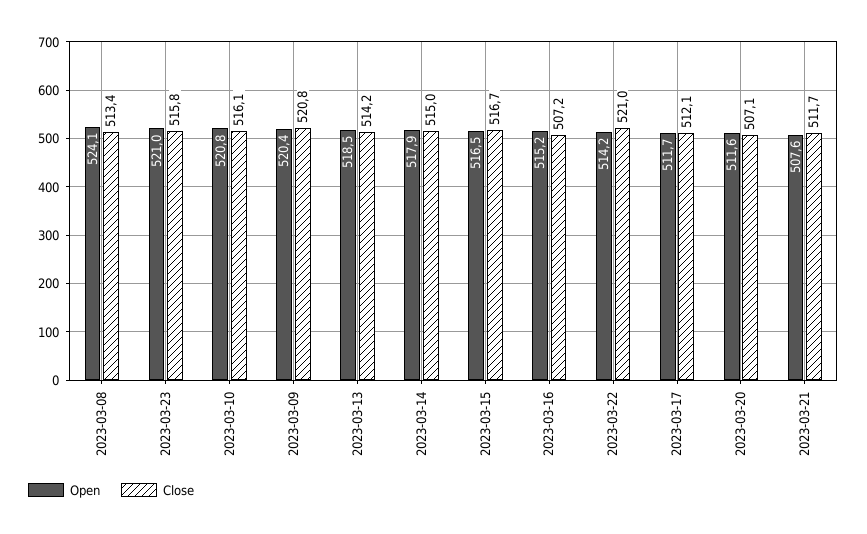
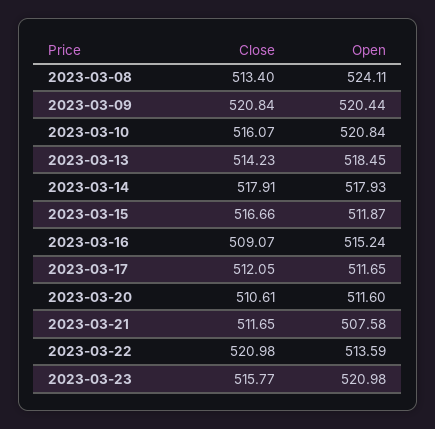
  {
    "Open": {
      "2023-03-08": 524.11,
      "2023-03-23": 520.98,
      "2023-03-10": 520.84,
      "2023-03-09": 520.44,
      "2023-03-13": 518.45,
      "2023-03-14": 517.93,
-     "2023-03-15": 516.5,
+     "2023-03-15": 511.87,
      "2023-03-16": 515.24,
-     "2023-03-22": 514.2,
+     "2023-03-22": 513.59,
      "2023-03-17": 511.65,
      "2023-03-20": 511.6,
      "2023-03-21": 507.58
    },
    "Close": {
      "2023-03-08": 513.4,
      "2023-03-23": 515.77,
      "2023-03-10": 516.07,
      "2023-03-09": 520.84,
      "2023-03-13": 514.23,
-     "2023-03-14": 515,
+     "2023-03-14": 517.91,
      "2023-03-15": 516.66,
-     "2023-03-16": 507.2,
+     "2023-03-16": 509.07,
      "2023-03-22": 520.98,
      "2023-03-17": 512.05,
-     "2023-03-20": 507.1,
+     "2023-03-20": 510.61,
      "2023-03-21": 511.65
    }
  }

